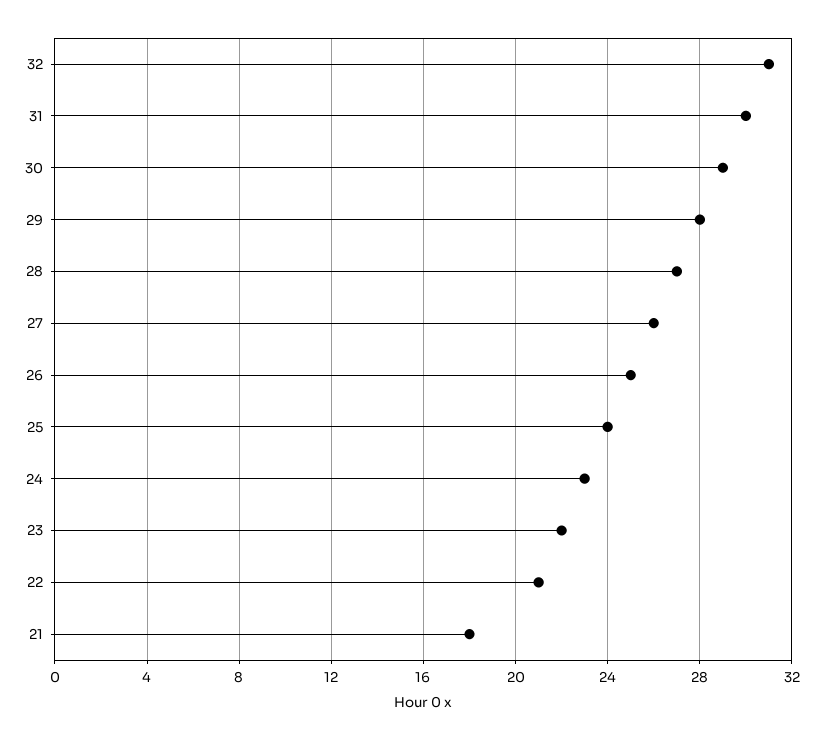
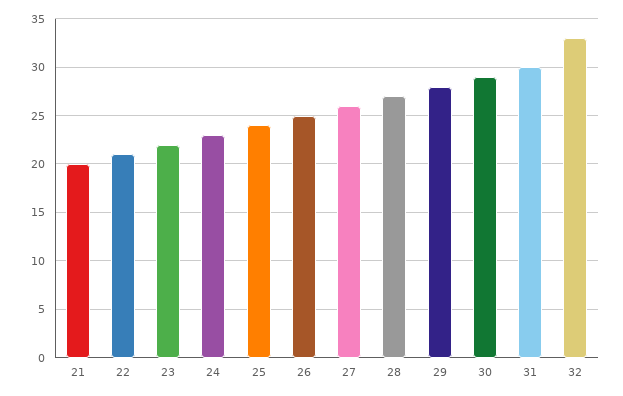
  {
-   "32": 31,
+   "32": 33,
    "31": 30,
    "30": 29,
    "29": 28,
    "28": 27,
    "27": 26,
    "26": 25,
    "25": 24,
    "24": 23,
    "23": 22,
    "22": 21,
-   "21": 18
+   "21": 20
  }

